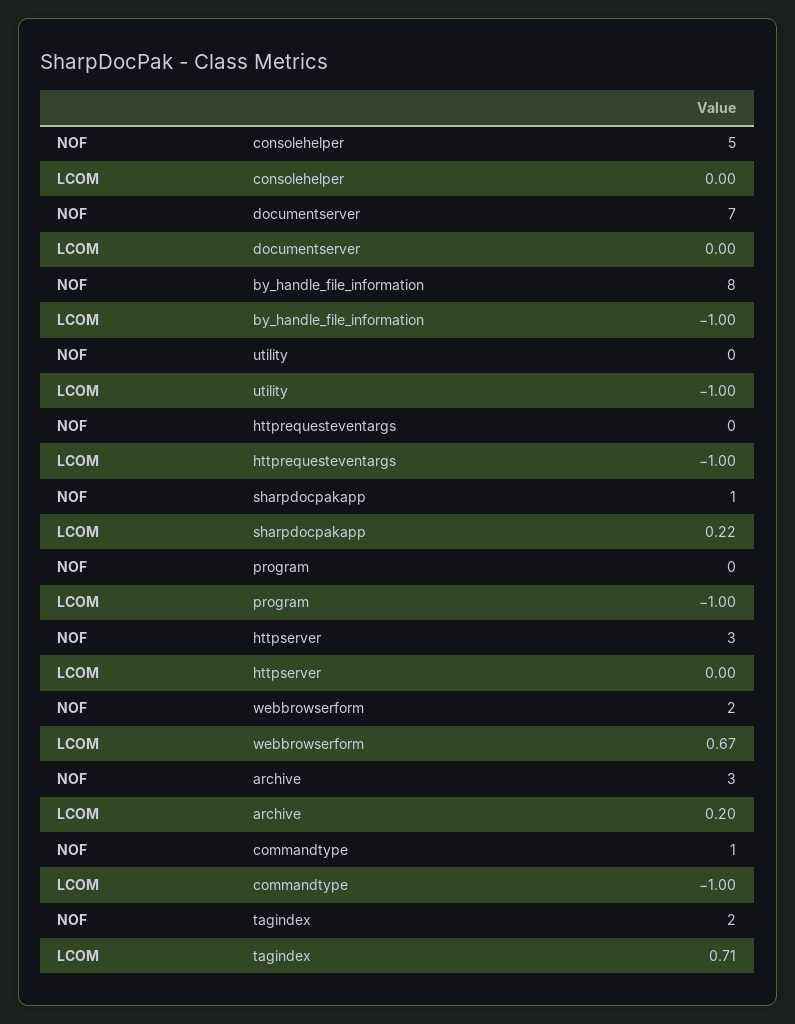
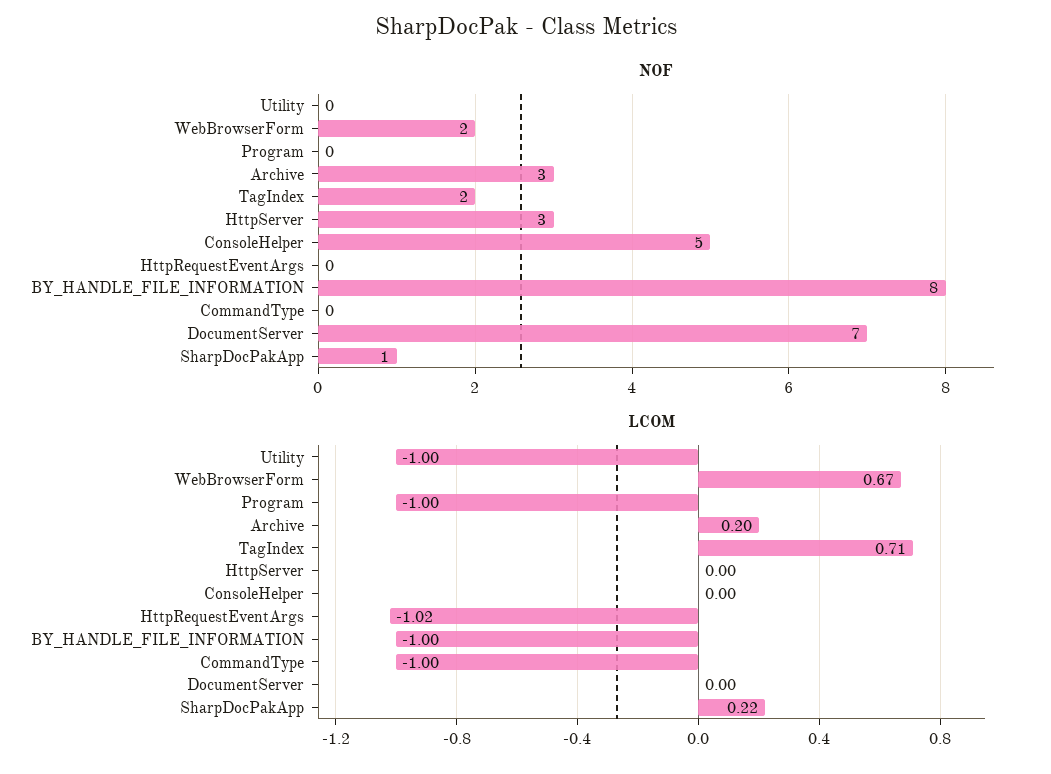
  {
    "NOF": {
      "consolehelper": 5,
      "documentserver": 7,
      "by_handle_file_information": 8,
      "utility": 0,
      "httprequesteventargs": 0,
      "sharpdocpakapp": 1,
      "program": 0,
      "httpserver": 3,
      "webbrowserform": 2,
      "archive": 3,
-     "commandtype": 1,
+     "commandtype": 0,
      "tagindex": 2
    },
    "LCOM": {
      "consolehelper": 0,
      "documentserver": 0,
      "by_handle_file_information": -1,
      "utility": -1,
-     "httprequesteventargs": -1,
+     "httprequesteventargs": -1.02,
      "sharpdocpakapp": 0.22,
      "program": -1,
      "httpserver": 0,
      "webbrowserform": 0.67,
      "archive": 0.2,
      "commandtype": -1,
      "tagindex": 0.71
    }
  }

